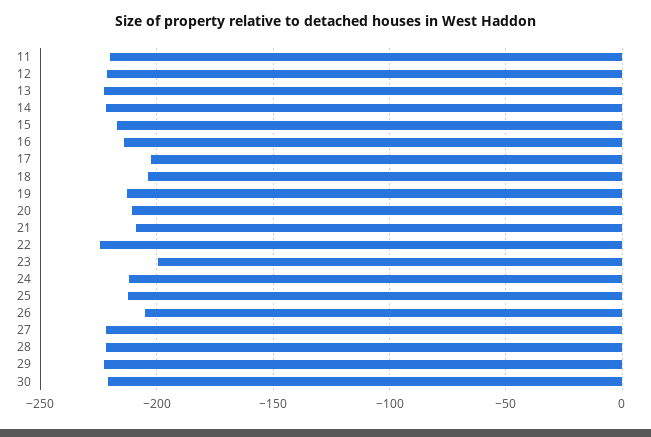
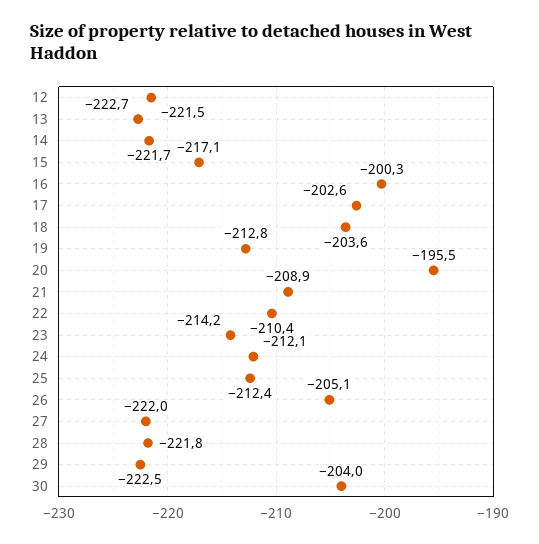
  {
-   "11": -220,
    "12": -221.5,
    "13": -222.7,
    "14": -221.7,
    "15": -217.1,
-   "16": -215,
+   "16": -200.3,
    "17": -202.6,
    "18": -203.6,
    "19": -212.8,
-   "20": -210,
+   "20": -195.5,
    "21": -208.9,
-   "22": -225,
+   "22": -210.4,
-   "23": -200,
+   "23": -214.2,
    "24": -212.1,
    "25": -212.4,
    "26": -205.1,
    "27": -222,
    "28": -221.8,
    "29": -222.5,
-   "30": -220
+   "30": -204
  }

